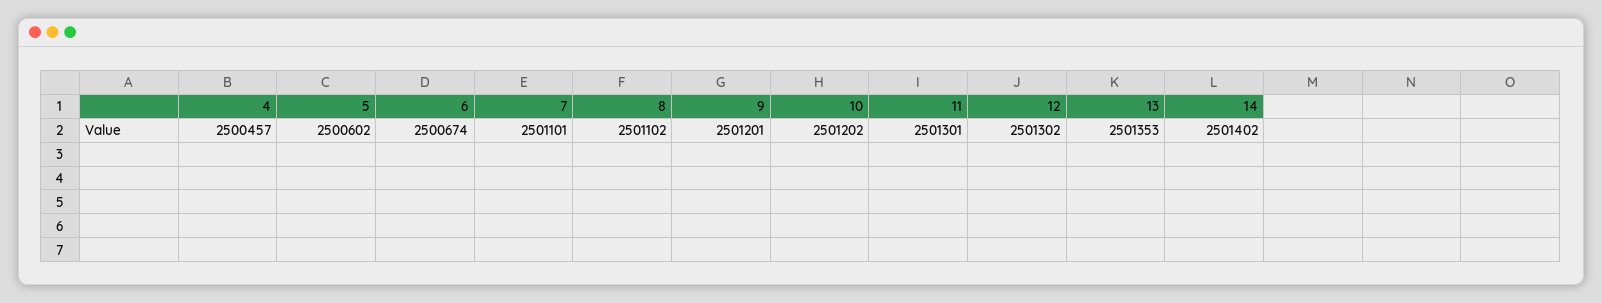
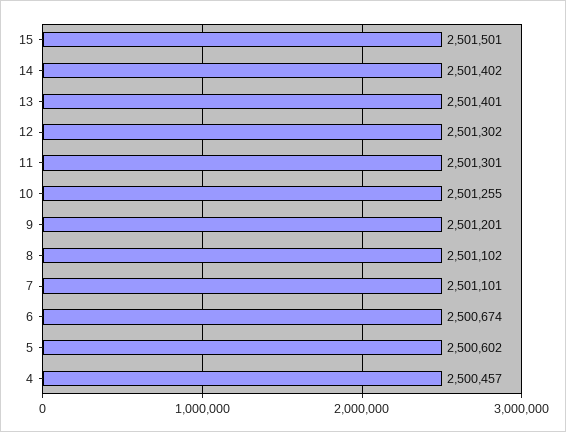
  {
    "4": 2500457,
    "5": 2500602,
    "6": 2500674,
    "7": 2501101,
    "8": 2501102,
    "9": 2501201,
-   "10": 2501202,
+   "10": 2501255,
    "11": 2501301,
    "12": 2501302,
-   "13": 2501353,
+   "13": 2501401,
-   "14": 2501402
+   "14": 2501402,
+   "15": 2501501
  }

